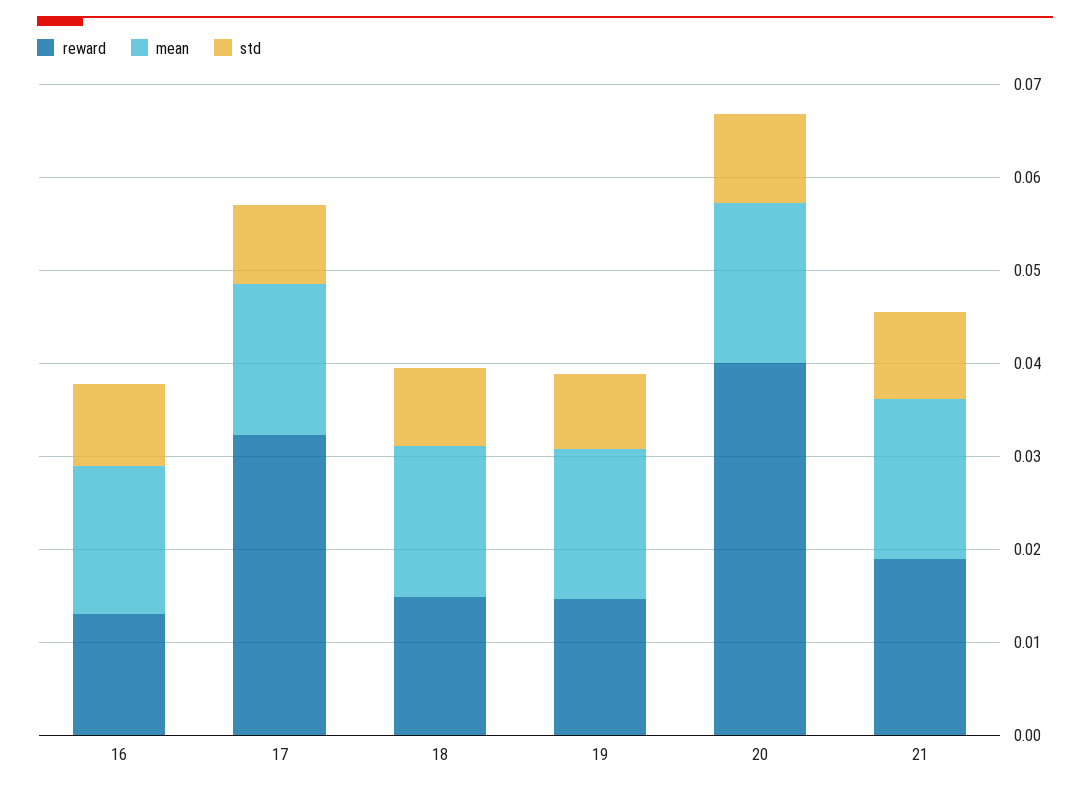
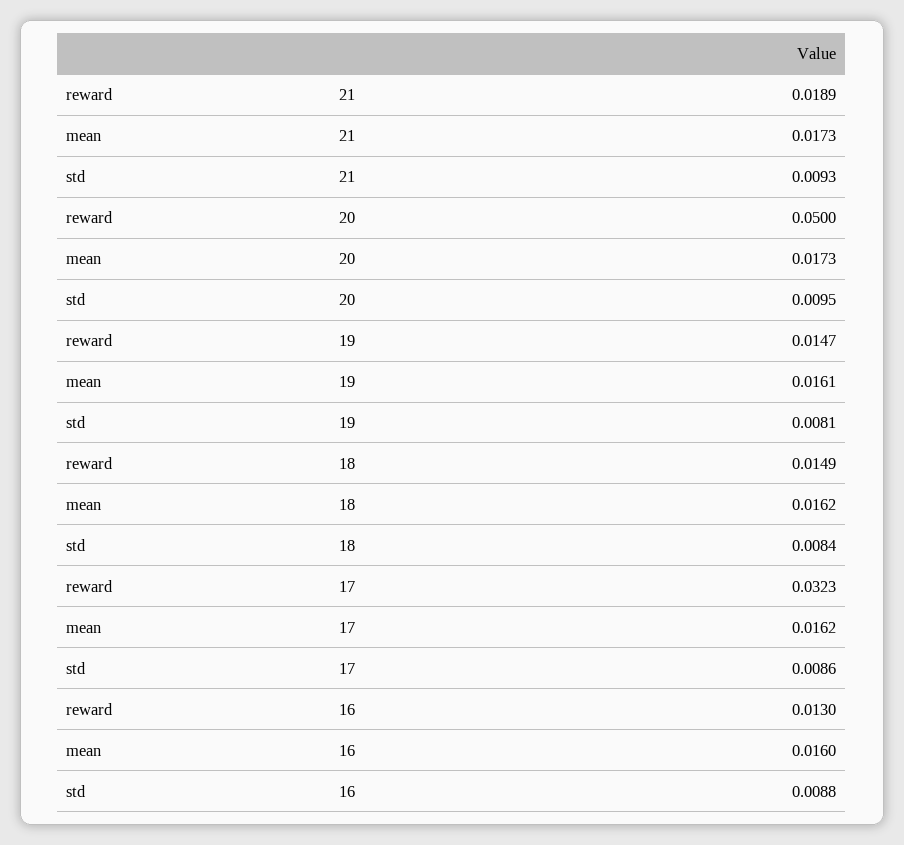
  {
    "reward": {
      "16": 0.013,
      "17": 0.0323,
      "18": 0.0149,
      "19": 0.0147,
-     "20": 0.04,
+     "20": 0.05,
      "21": 0.0189
    },
    "mean": {
      "16": 0.016,
      "17": 0.0162,
      "18": 0.0162,
      "19": 0.0161,
      "20": 0.0173,
      "21": 0.0173
    },
    "std": {
      "16": 0.0088,
      "17": 0.0086,
      "18": 0.0084,
      "19": 0.0081,
      "20": 0.0095,
      "21": 0.0093
    }
  }

